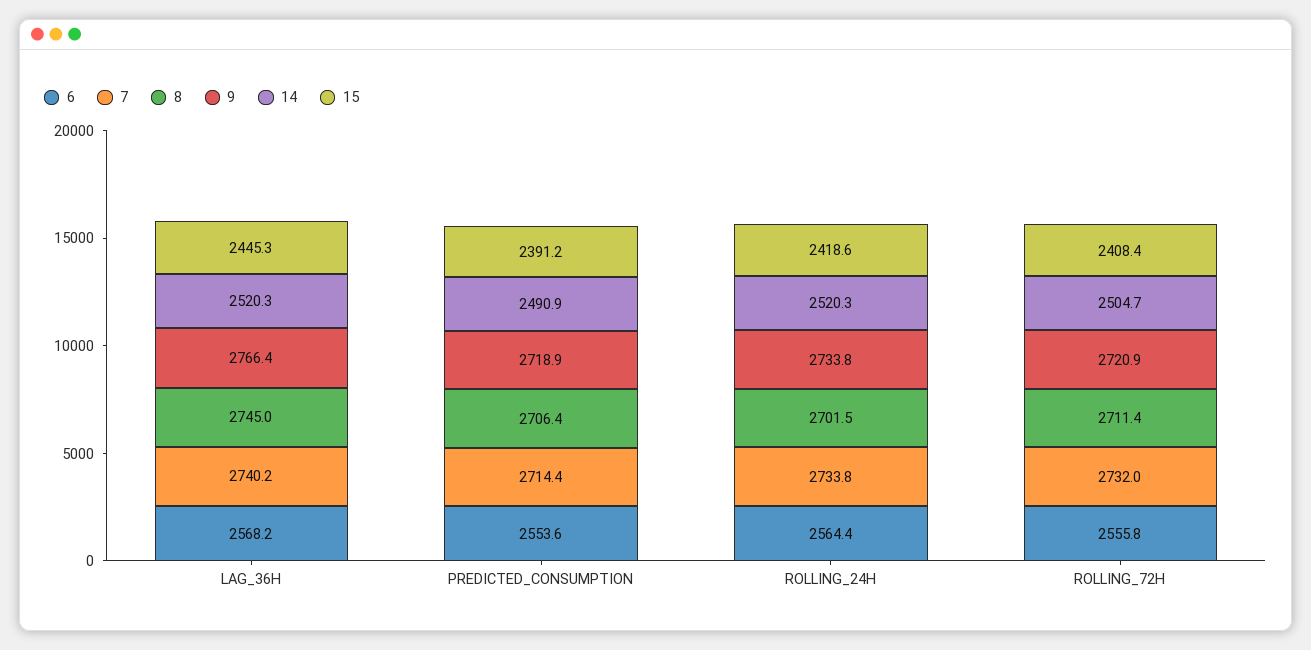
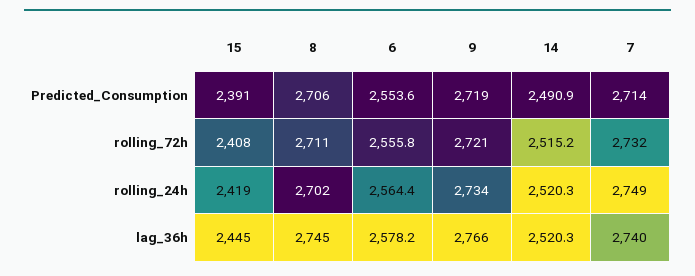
  {
    "6": {
-     "LAG_36H": 2568.2,
+     "LAG_36H": 2578.2,
      "PREDICTED_CONSUMPTION": 2553.6,
      "ROLLING_24H": 2564.4,
      "ROLLING_72H": 2555.8
    },
    "7": {
      "LAG_36H": 2740.2,
      "PREDICTED_CONSUMPTION": 2714.4,
-     "ROLLING_24H": 2733.8,
+     "ROLLING_24H": 2749,
      "ROLLING_72H": 2732
    },
    "8": {
      "LAG_36H": 2745,
      "PREDICTED_CONSUMPTION": 2706.4,
      "ROLLING_24H": 2701.5,
      "ROLLING_72H": 2711.4
    },
    "9": {
      "LAG_36H": 2766.4,
      "PREDICTED_CONSUMPTION": 2718.9,
      "ROLLING_24H": 2733.8,
      "ROLLING_72H": 2720.9
    },
    "14": {
      "LAG_36H": 2520.3,
      "PREDICTED_CONSUMPTION": 2490.9,
      "ROLLING_24H": 2520.3,
-     "ROLLING_72H": 2504.7
+     "ROLLING_72H": 2515.2
    },
    "15": {
      "LAG_36H": 2445.3,
      "PREDICTED_CONSUMPTION": 2391.2,
      "ROLLING_24H": 2418.6,
      "ROLLING_72H": 2408.4
    }
  }

